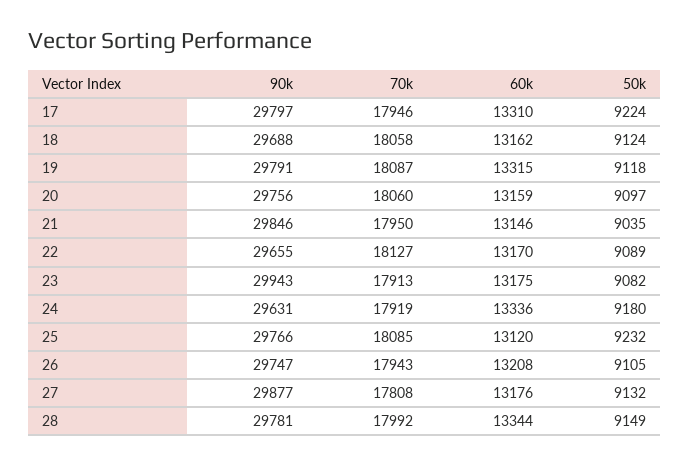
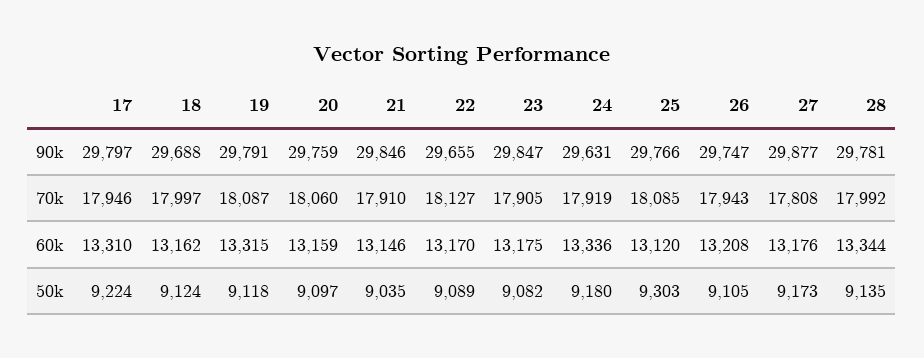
  {
    "90k": {
      "17": 29797,
      "18": 29688,
      "19": 29791,
-     "20": 29756,
+     "20": 29759,
      "21": 29846,
      "22": 29655,
-     "23": 29943,
+     "23": 29847,
      "24": 29631,
      "25": 29766,
      "26": 29747,
      "27": 29877,
      "28": 29781
    },
    "70k": {
      "17": 17946,
-     "18": 18058,
+     "18": 17997,
      "19": 18087,
      "20": 18060,
-     "21": 17950,
+     "21": 17910,
      "22": 18127,
-     "23": 17913,
+     "23": 17905,
      "24": 17919,
      "25": 18085,
      "26": 17943,
      "27": 17808,
      "28": 17992
    },
    "60k": {
      "17": 13310,
      "18": 13162,
      "19": 13315,
      "20": 13159,
      "21": 13146,
      "22": 13170,
      "23": 13175,
      "24": 13336,
      "25": 13120,
      "26": 13208,
      "27": 13176,
      "28": 13344
    },
    "50k": {
      "17": 9224,
      "18": 9124,
      "19": 9118,
      "20": 9097,
      "21": 9035,
      "22": 9089,
      "23": 9082,
      "24": 9180,
-     "25": 9232,
+     "25": 9303,
      "26": 9105,
-     "27": 9132,
+     "27": 9173,
-     "28": 9149
+     "28": 9135
    }
  }

